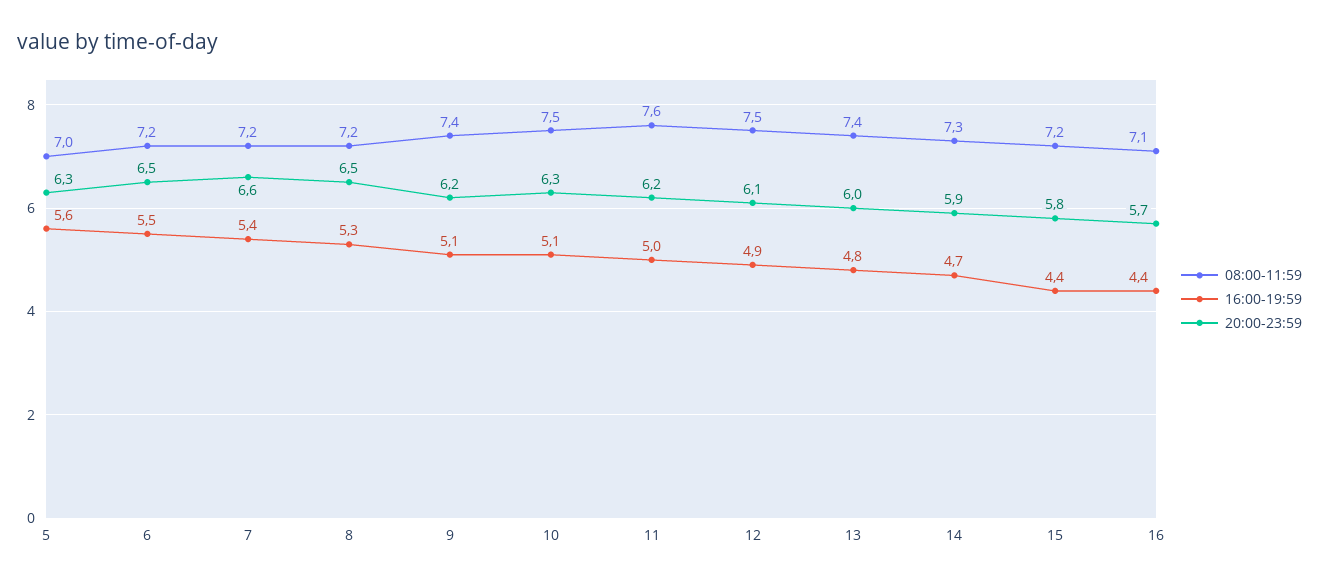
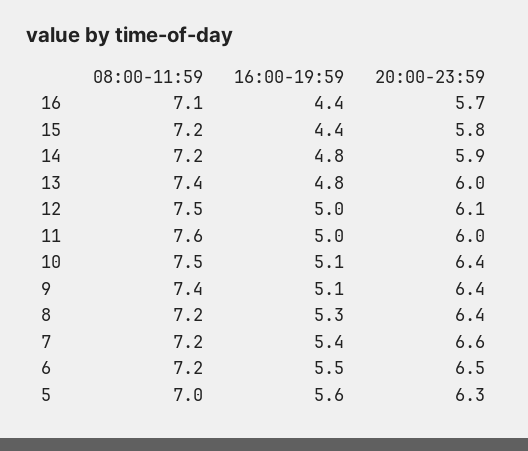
  {
    "08:00-11:59": {
      "5": 7,
      "6": 7.2,
      "7": 7.2,
      "8": 7.2,
      "9": 7.4,
      "10": 7.5,
      "11": 7.6,
      "12": 7.5,
      "13": 7.4,
-     "14": 7.3,
+     "14": 7.2,
      "15": 7.2,
      "16": 7.1
    },
    "16:00-19:59": {
      "5": 5.6,
      "6": 5.5,
      "7": 5.4,
      "8": 5.3,
      "9": 5.1,
      "10": 5.1,
      "11": 5,
-     "12": 4.9,
+     "12": 5,
      "13": 4.8,
-     "14": 4.7,
+     "14": 4.8,
      "15": 4.4,
      "16": 4.4
    },
    "20:00-23:59": {
      "5": 6.3,
      "6": 6.5,
      "7": 6.6,
-     "8": 6.5,
+     "8": 6.4,
-     "9": 6.2,
+     "9": 6.4,
-     "10": 6.3,
+     "10": 6.4,
-     "11": 6.2,
+     "11": 6,
      "12": 6.1,
      "13": 6,
      "14": 5.9,
      "15": 5.8,
      "16": 5.7
    }
  }

